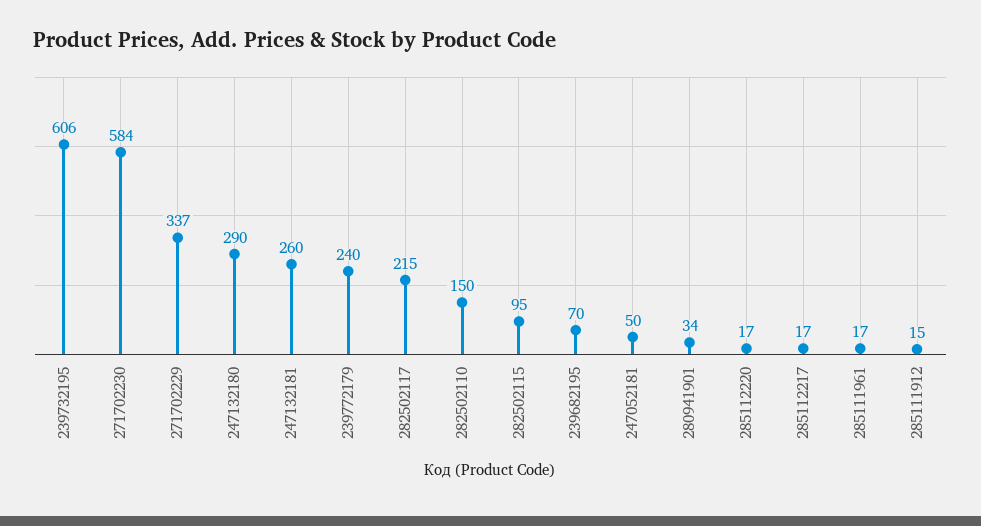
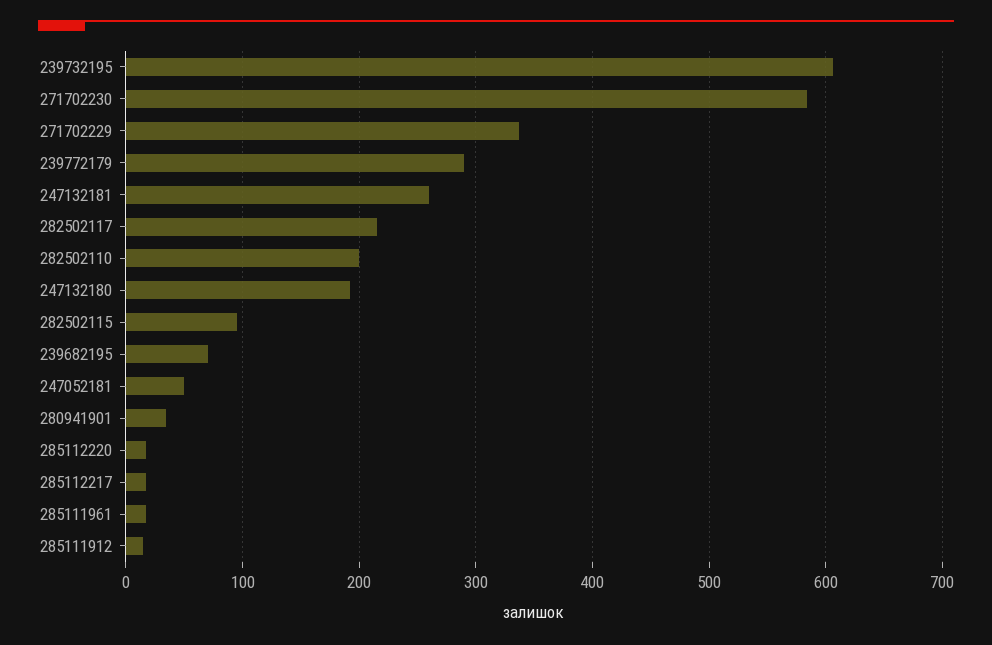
  {
    "239732195": 606,
    "271702230": 584,
    "271702229": 337,
-   "247132180": 290,
+   "247132180": 190,
    "247132181": 260,
-   "239772179": 240,
+   "239772179": 290,
    "282502117": 215,
-   "282502110": 150,
+   "282502110": 200,
    "282502115": 95,
    "239682195": 70,
    "247052181": 50,
    "280941901": 34,
    "285112220": 17,
    "285112217": 17,
    "285111961": 17,
    "285111912": 15
  }

